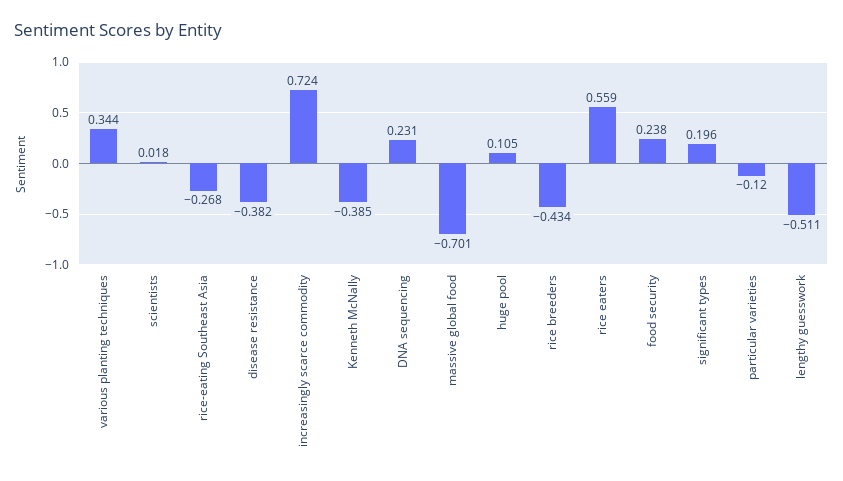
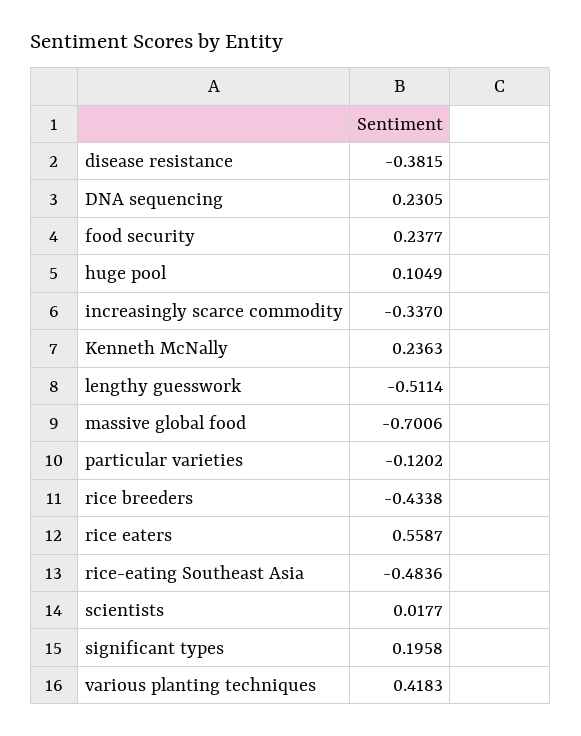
  {
-   "various planting techniques": 0.344,
+   "various planting techniques": 0.4183,
    "scientists": 0.0177,
-   "rice-eating Southeast Asia": -0.268,
+   "rice-eating Southeast Asia": -0.4836,
    "disease resistance": -0.3815,
-   "increasingly scarce commodity": 0.724,
+   "increasingly scarce commodity": -0.337,
-   "Kenneth McNally": -0.385,
+   "Kenneth McNally": 0.2363,
    "DNA sequencing": 0.2305,
    "massive global food": -0.7006,
    "huge pool": 0.1049,
    "rice breeders": -0.4338,
    "rice eaters": 0.5587,
    "food security": 0.2377,
    "significant types": 0.1958,
    "particular varieties": -0.1202,
    "lengthy guesswork": -0.5114
  }

